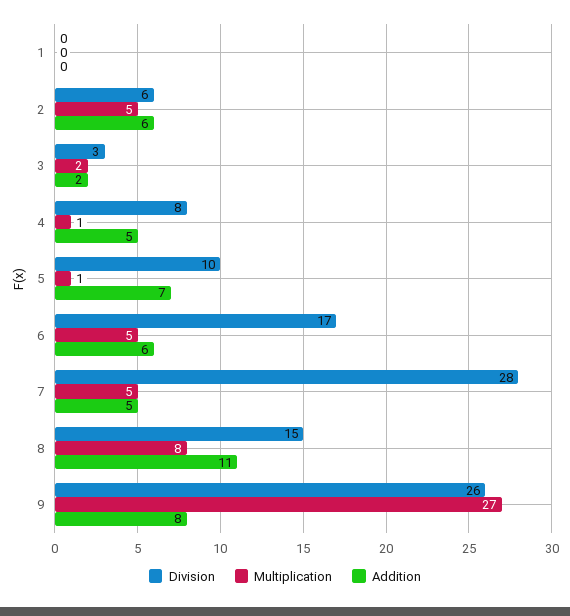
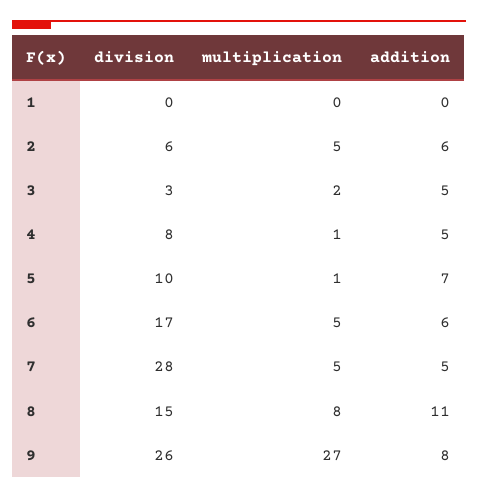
  {
    "Division": {
      "1": 0,
      "2": 6,
      "3": 3,
      "4": 8,
      "5": 10,
      "6": 17,
      "7": 28,
      "8": 15,
      "9": 26
    },
    "Multiplication": {
      "1": 0,
      "2": 5,
      "3": 2,
      "4": 1,
      "5": 1,
      "6": 5,
      "7": 5,
      "8": 8,
      "9": 27
    },
    "Addition": {
      "1": 0,
      "2": 6,
-     "3": 2,
+     "3": 5,
      "4": 5,
      "5": 7,
      "6": 6,
      "7": 5,
      "8": 11,
      "9": 8
    }
  }

